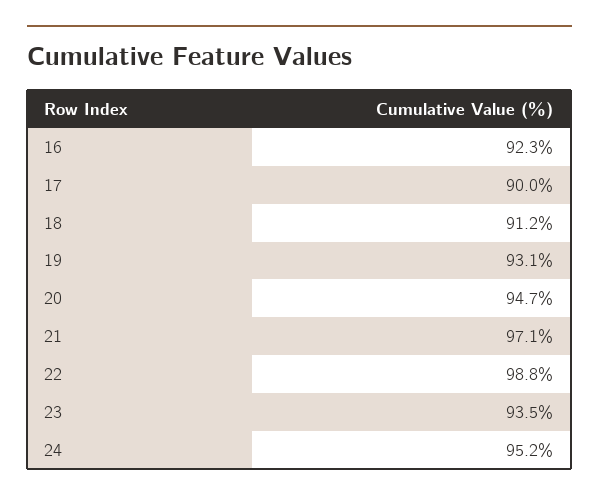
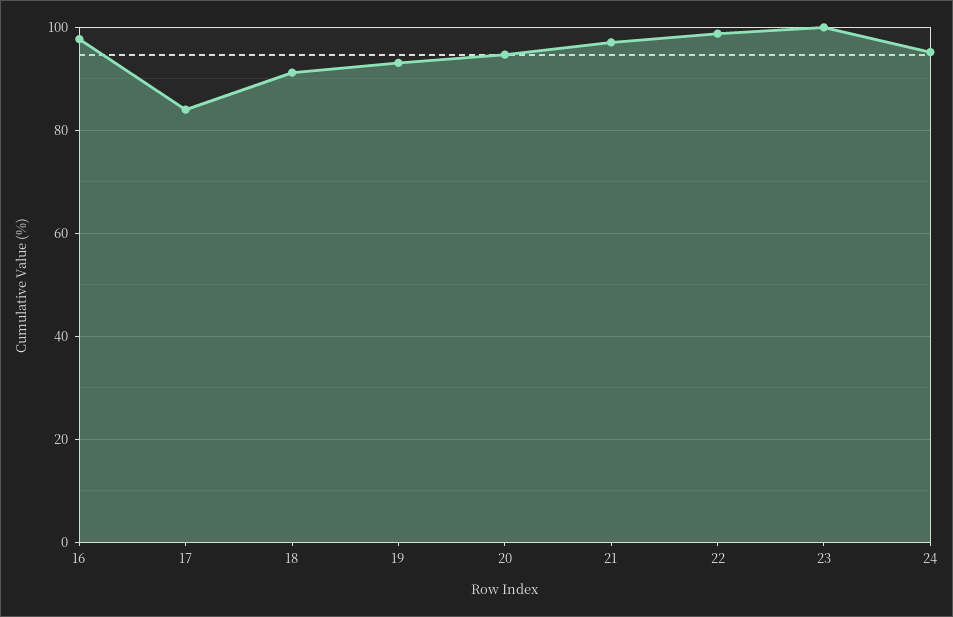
  {
-   "16": 92.3,
+   "16": 98,
-   "17": 90,
+   "17": 84,
    "18": 91.2,
    "19": 93.1,
    "20": 94.7,
    "21": 97.1,
    "22": 98.8,
-   "23": 93.5,
+   "23": 100,
    "24": 95.2
  }

